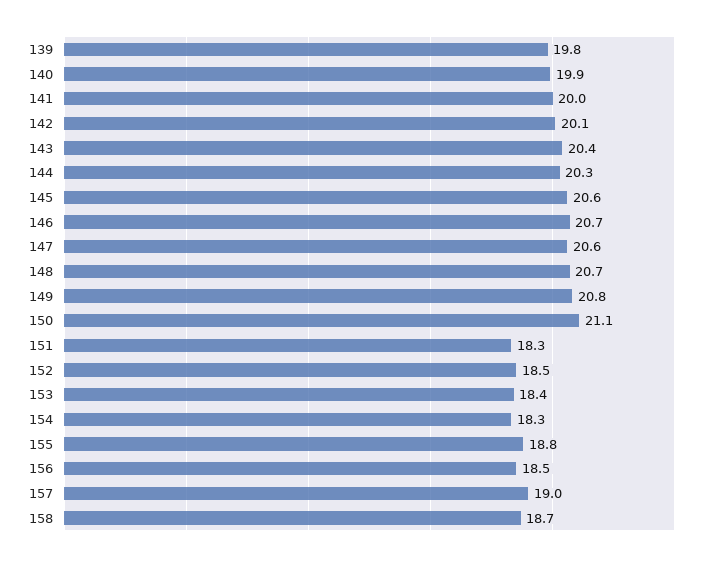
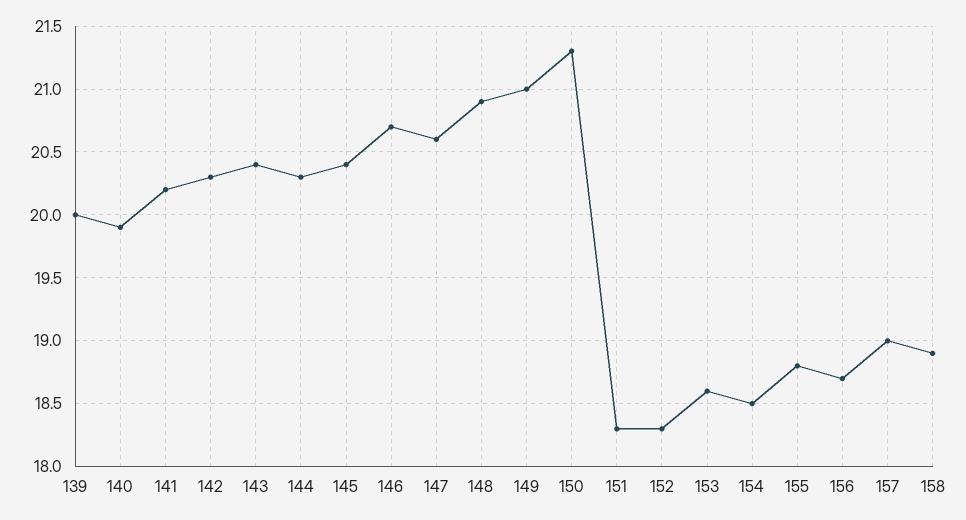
  {
-   "139": 19.8,
+   "139": 20,
    "140": 19.9,
-   "141": 20,
+   "141": 20.2,
-   "142": 20.1,
+   "142": 20.3,
    "143": 20.4,
    "144": 20.3,
-   "145": 20.6,
+   "145": 20.4,
    "146": 20.7,
    "147": 20.6,
-   "148": 20.7,
+   "148": 20.9,
-   "149": 20.8,
+   "149": 21,
-   "150": 21.1,
+   "150": 21.3,
    "151": 18.3,
-   "152": 18.5,
+   "152": 18.3,
-   "153": 18.4,
+   "153": 18.6,
-   "154": 18.3,
+   "154": 18.5,
    "155": 18.8,
-   "156": 18.5,
+   "156": 18.7,
    "157": 19,
-   "158": 18.7
+   "158": 18.9
  }

